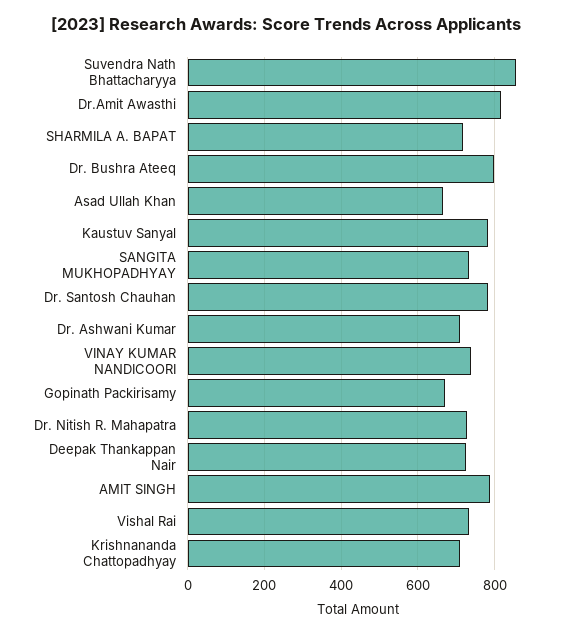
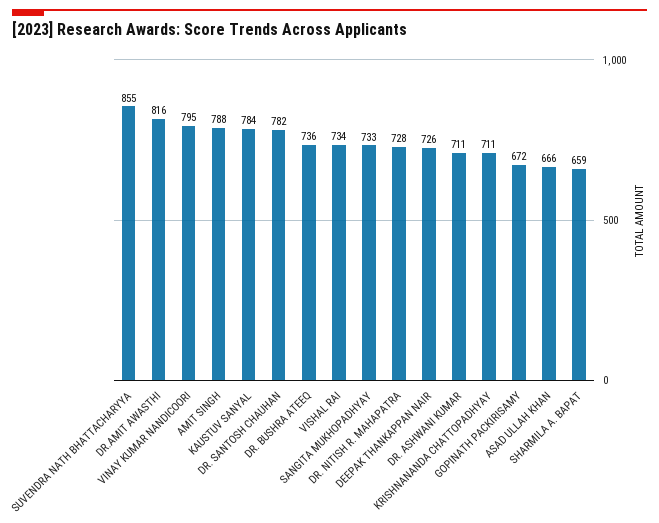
  {
    "Suvendra Nath Bhattacharyya": 855,
    "Dr.Amit Awasthi": 816,
-   "SHARMILA A. BAPAT": 720,
+   "SHARMILA A. BAPAT": 659,
-   "Dr. Bushra Ateeq": 800,
+   "Dr. Bushra Ateeq": 736,
    "Asad Ullah Khan": 666,
    "Kaustuv Sanyal": 784,
    "SANGITA MUKHOPADHYAY": 733,
    "Dr. Santosh Chauhan": 782,
    "Dr. Ashwani Kumar": 711,
-   "VINAY KUMAR NANDICOORI": 740,
+   "VINAY KUMAR NANDICOORI": 795,
    "Gopinath Packirisamy": 672,
    "Dr. Nitish R. Mahapatra": 728,
    "Deepak Thankappan Nair": 726,
    "AMIT SINGH": 788,
    "Vishal Rai": 734,
    "Krishnananda Chattopadhyay": 711
  }

